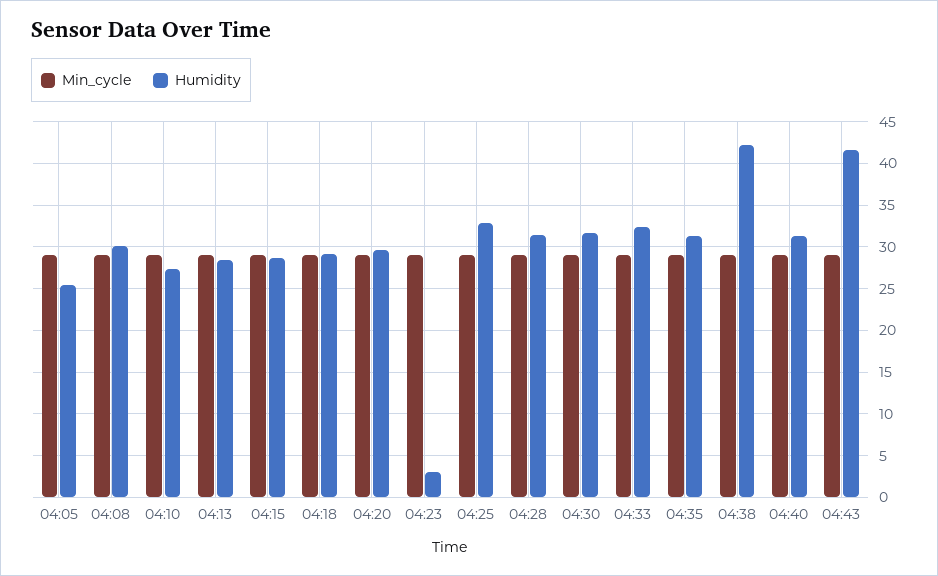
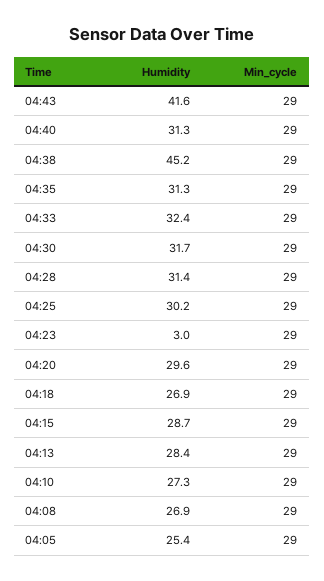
  {
    "Min_cycle": {
      "04:05": 29,
      "04:08": 29,
      "04:10": 29,
      "04:13": 29,
      "04:15": 29,
      "04:18": 29,
      "04:20": 29,
      "04:23": 29,
      "04:25": 29,
      "04:28": 29,
      "04:30": 29,
      "04:33": 29,
      "04:35": 29,
      "04:38": 29,
      "04:40": 29,
      "04:43": 29
    },
    "Humidity": {
      "04:05": 25.4,
-     "04:08": 30,
+     "04:08": 26.9,
      "04:10": 27.3,
      "04:13": 28.4,
      "04:15": 28.7,
-     "04:18": 29,
+     "04:18": 26.9,
      "04:20": 29.6,
      "04:23": 3,
-     "04:25": 33,
+     "04:25": 30.2,
      "04:28": 31.4,
      "04:30": 31.7,
      "04:33": 32.4,
      "04:35": 31.3,
-     "04:38": 42,
+     "04:38": 45.2,
      "04:40": 31.3,
      "04:43": 41.6
    }
  }

